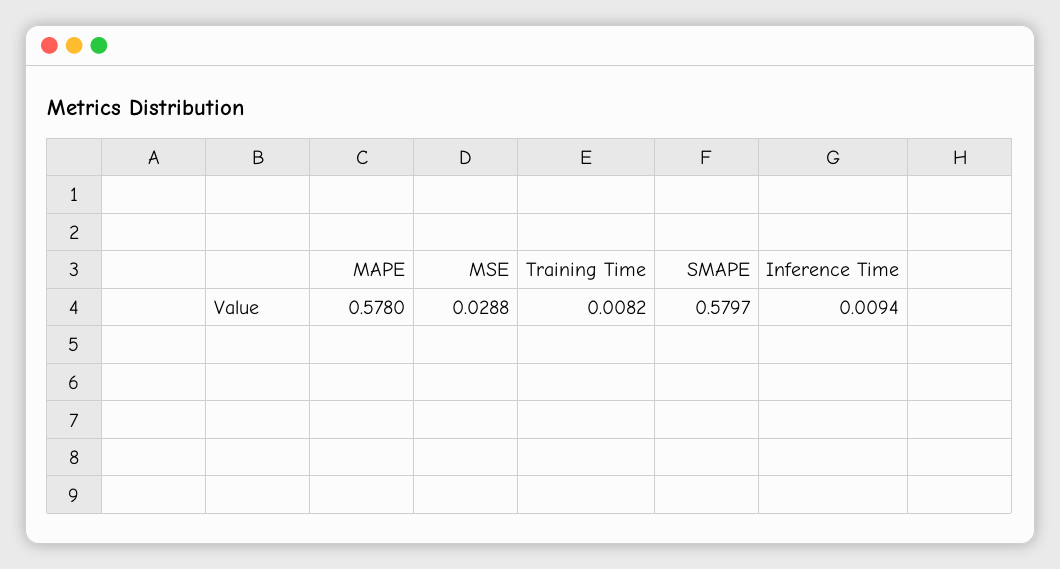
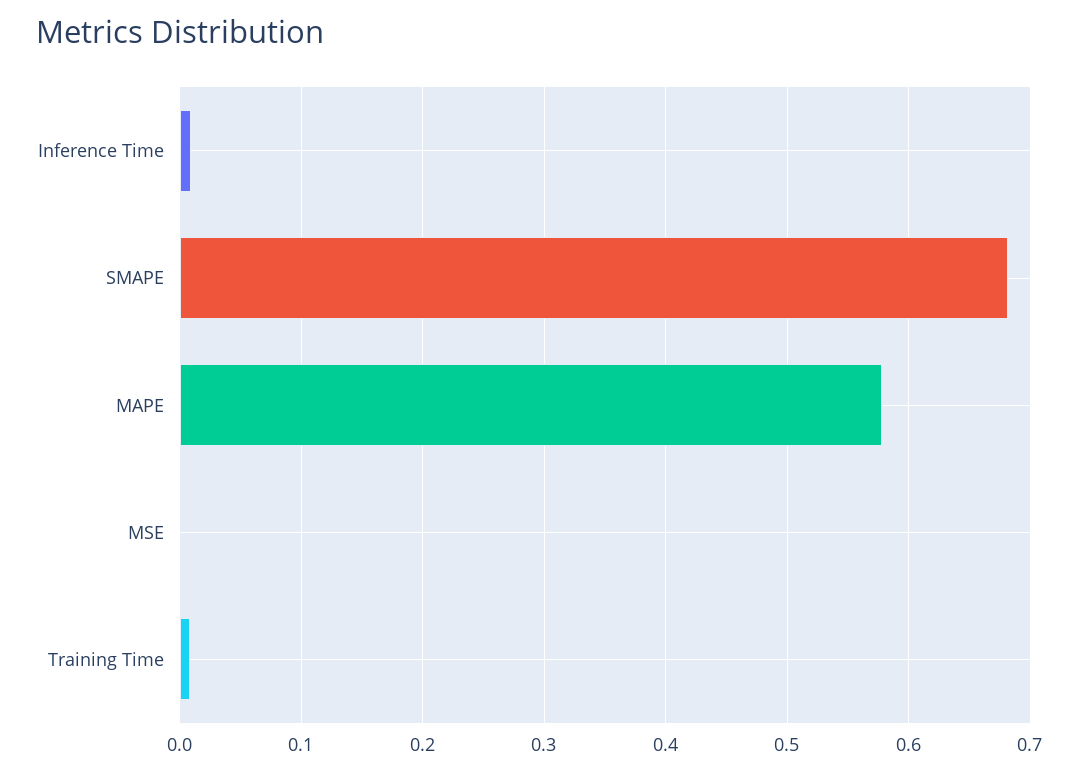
  {
    "MAPE": 0.578,
-   "MSE": 0.0288,
+   "MSE": 0,
    "Training Time": 0.0082,
-   "SMAPE": 0.5797,
+   "SMAPE": 0.68,
    "Inference Time": 0.0094
  }

